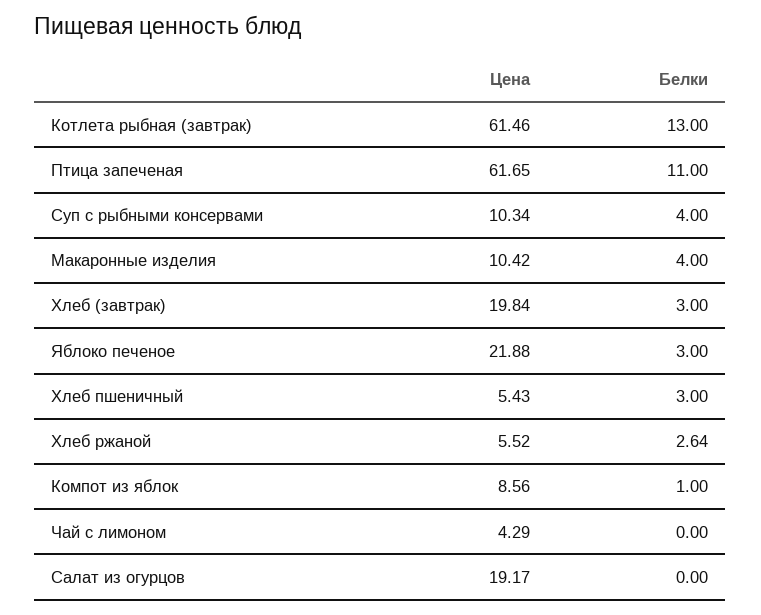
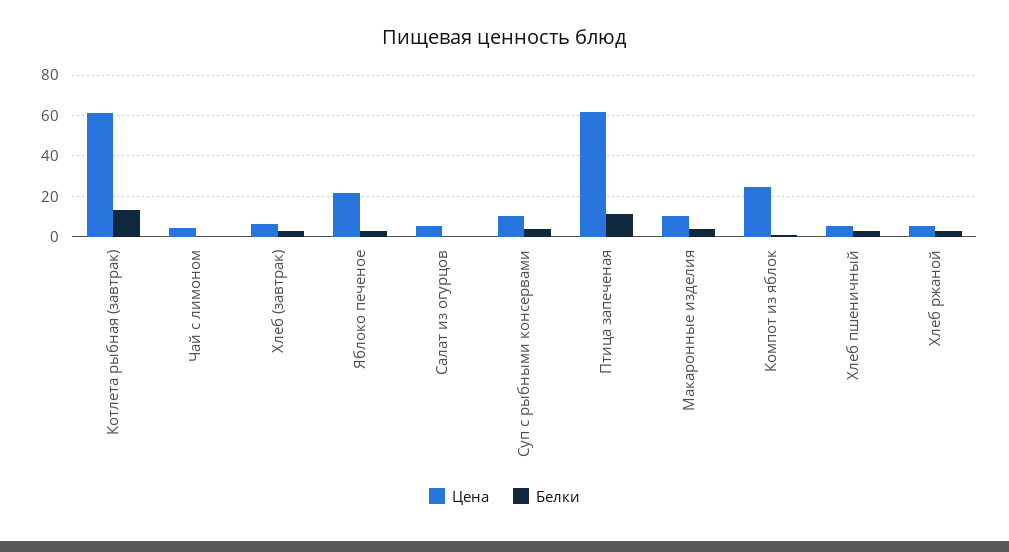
  {
    "Цена": {
      "Котлета рыбная (завтрак)": 61.46,
      "Птица запеченая": 61.65,
      "Суп с рыбными консервами": 10.34,
      "Макаронные изделия": 10.42,
-     "Хлеб (завтрак)": 19.84,
+     "Хлеб (завтрак)": 5,
      "Яблоко печеное": 21.88,
      "Хлеб пшеничный": 5.43,
      "Хлеб ржаной": 5.52,
-     "Компот из яблок": 8.56,
+     "Компот из яблок": 25,
      "Чай с лимоном": 4.29,
-     "Салат из огурцов": 19.17
+     "Салат из огурцов": 5
    },
    "Белки": {
      "Котлета рыбная (завтрак)": 13,
      "Птица запеченая": 11,
      "Суп с рыбными консервами": 4,
      "Макаронные изделия": 4,
      "Хлеб (завтрак)": 3,
      "Яблоко печеное": 3,
      "Хлеб пшеничный": 3,
      "Хлеб ржаной": 2.64,
      "Компот из яблок": 1,
      "Чай с лимоном": 0,
      "Салат из огурцов": 0
    }
  }

